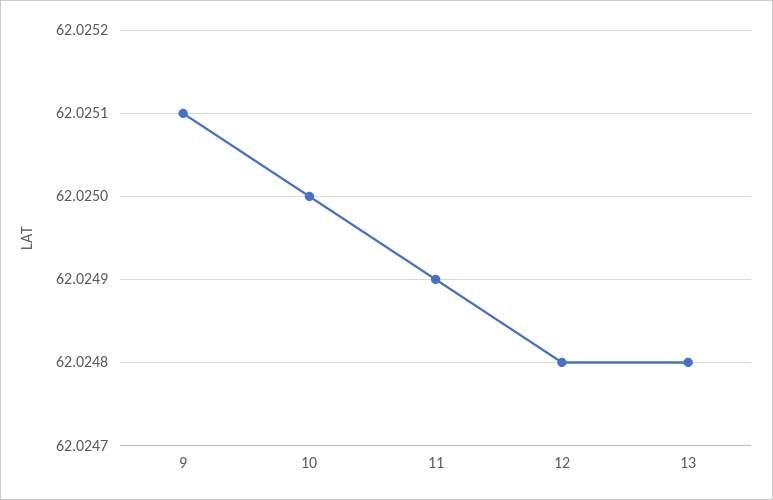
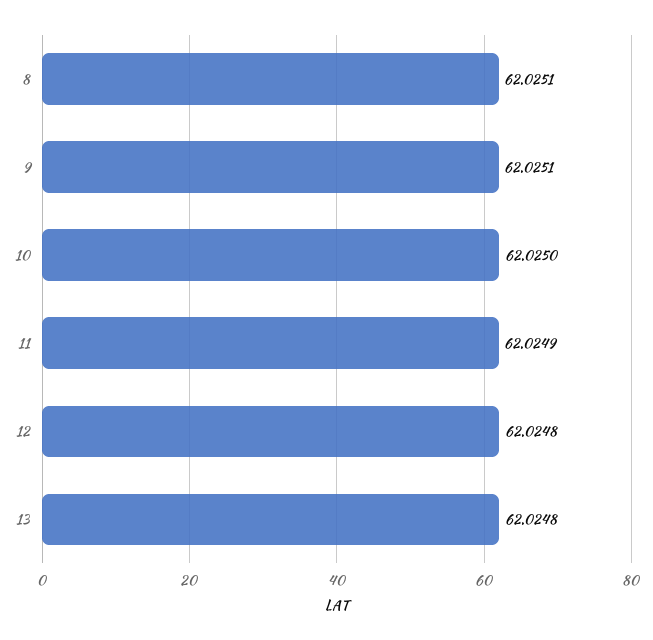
  {
    "9": 62.0251,
    "10": 62.025,
    "11": 62.0249,
    "12": 62.0248,
-   "13": 62.0248
+   "13": 62.0248,
+   "8": 62.0251
  }

